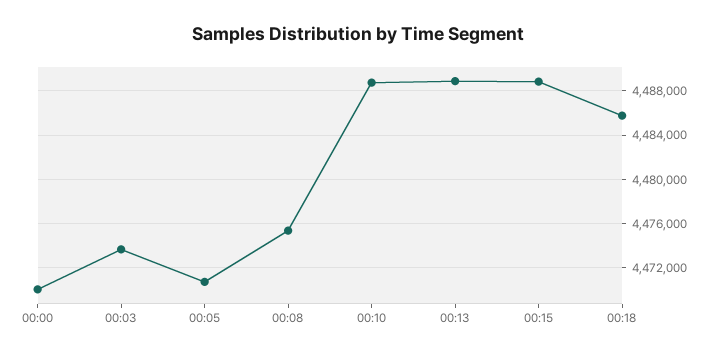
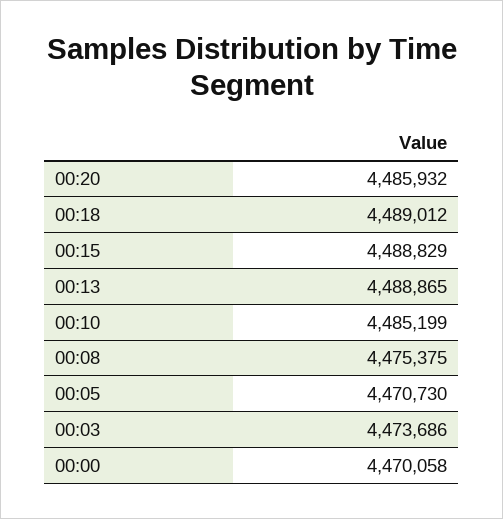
  {
    "00:00": 4470058,
    "00:03": 4473686,
    "00:05": 4470730,
    "00:08": 4475375,
-   "00:10": 4489000,
+   "00:10": 4485199,
    "00:13": 4488865,
    "00:15": 4488829,
-   "00:18": 4486000
+   "00:18": 4489012,
+   "00:20": 4485932
  }

